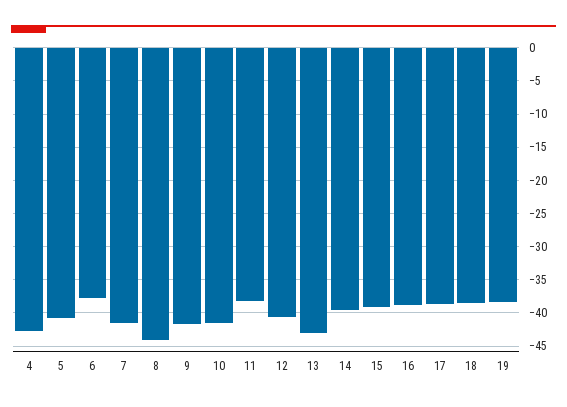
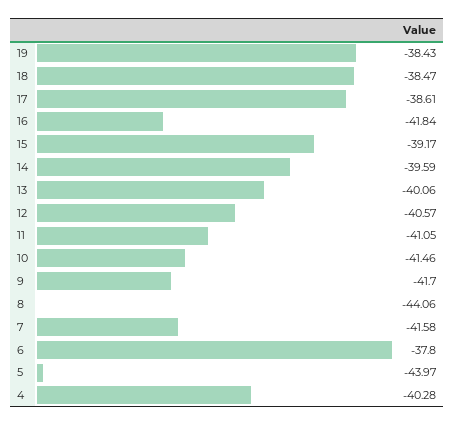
  {
-   "4": -43,
+   "4": -40.28,
-   "5": -41,
+   "5": -43.97,
    "6": -37.8,
    "7": -41.58,
    "8": -44.06,
    "9": -41.7,
    "10": -41.46,
-   "11": -38,
+   "11": -41.05,
    "12": -40.57,
-   "13": -43,
+   "13": -40.06,
    "14": -39.59,
    "15": -39.17,
-   "16": -39,
+   "16": -41.84,
    "17": -38.61,
    "18": -38.47,
    "19": -38.43
  }

